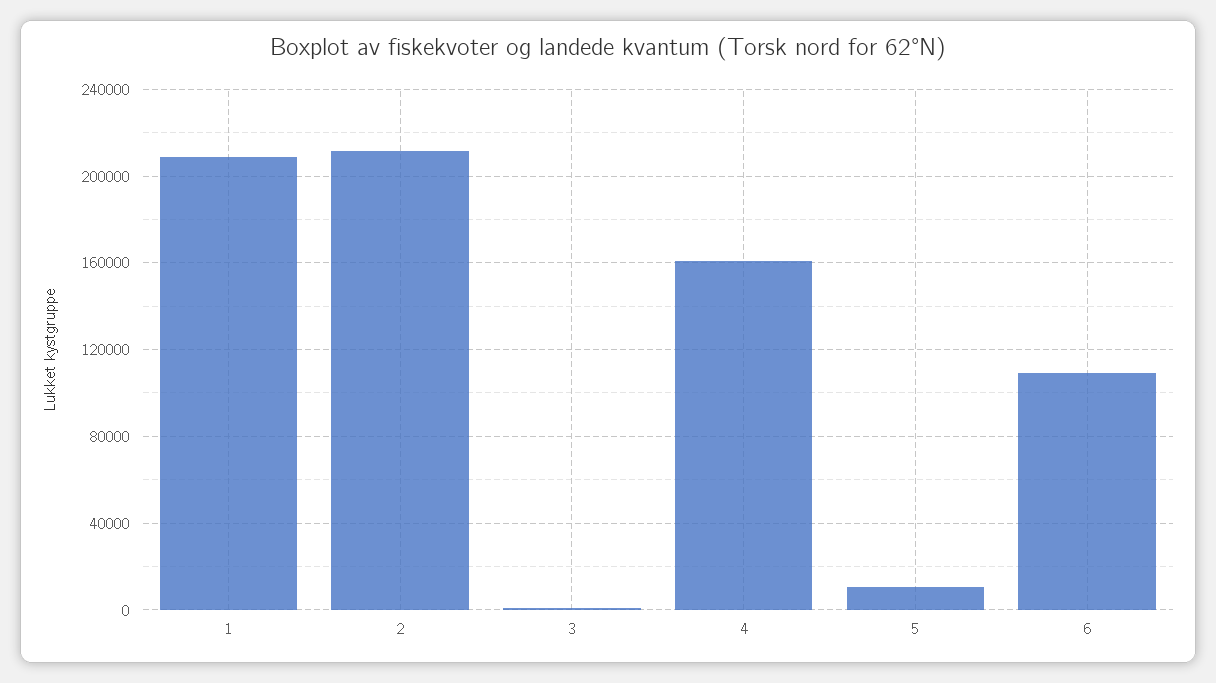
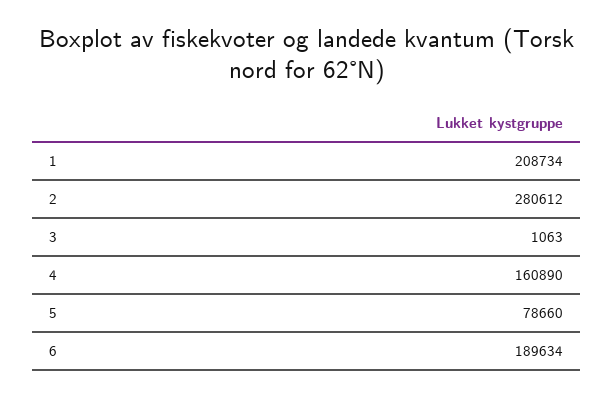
  {
    "1": 208734,
-   "2": 210000,
+   "2": 280612,
    "3": 1063,
    "4": 160890,
-   "5": 10000,
+   "5": 78660,
-   "6": 110000
+   "6": 189634
  }

